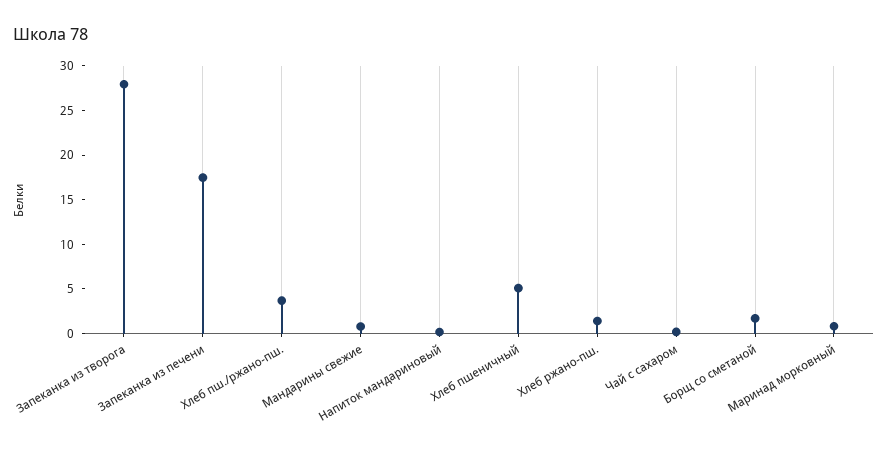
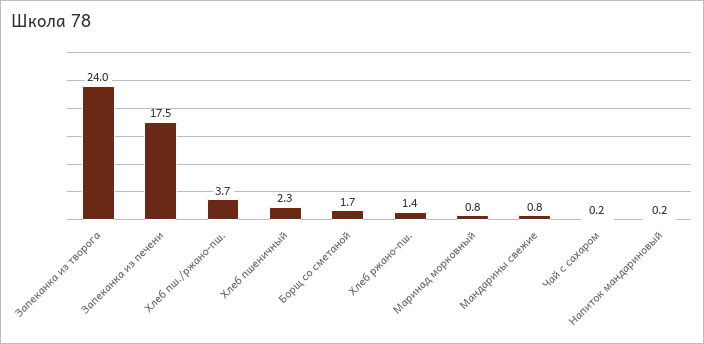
  {
-   "Запеканка из творога": 28,
+   "Запеканка из творога": 24,
    "Запеканка из печени": 17.5,
    "Хлеб пш./ржано-пш.": 3.7,
    "Мандарины свежие": 0.8,
    "Напиток мандариновый": 0.2,
-   "Хлеб пшеничный": 5,
+   "Хлеб пшеничный": 2.3,
    "Хлеб ржано-пш.": 1.4,
    "Чай с сахаром": 0.2,
    "Борщ со сметаной": 1.7,
    "Маринад морковный": 0.8
  }

